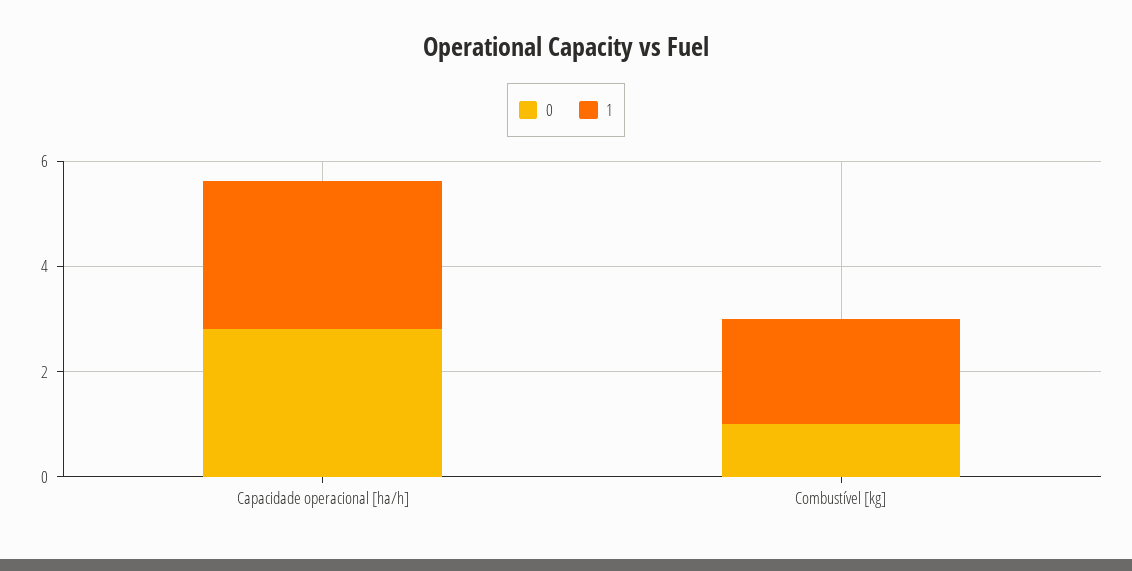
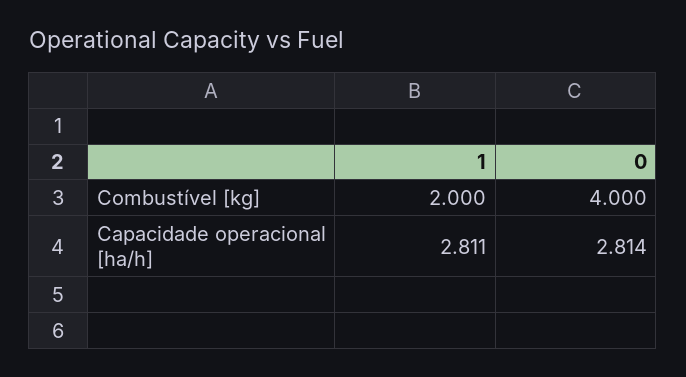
  {
    "0": {
      "Capacidade operacional [ha/h]": 2.814,
-     "Combustível [kg]": 1
+     "Combustível [kg]": 4
    },
    "1": {
      "Capacidade operacional [ha/h]": 2.811,
      "Combustível [kg]": 2
    }
  }

